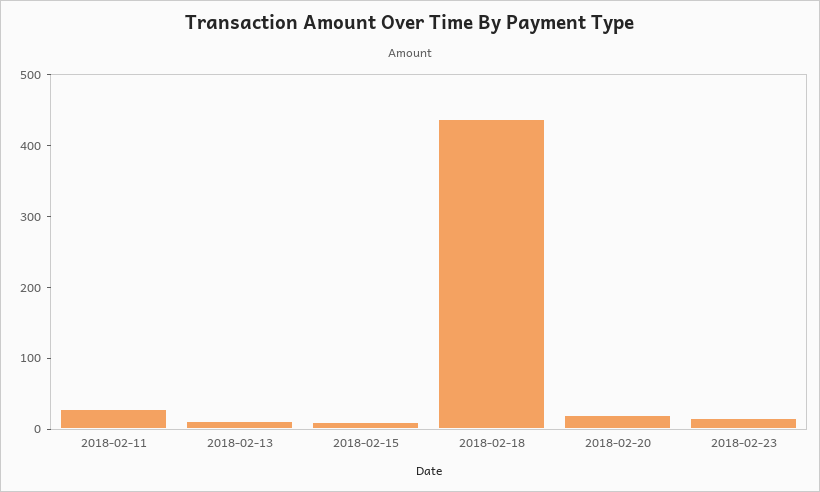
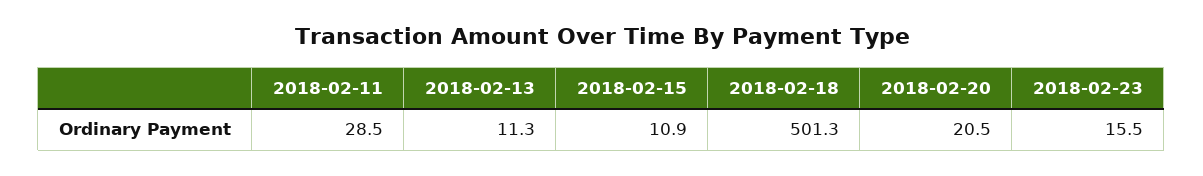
  {
    "2018-02-11": 28.5,
    "2018-02-13": 11.3,
    "2018-02-15": 10.9,
-   "2018-02-18": 440,
+   "2018-02-18": 501.3,
    "2018-02-20": 20.5,
    "2018-02-23": 15.5
  }

